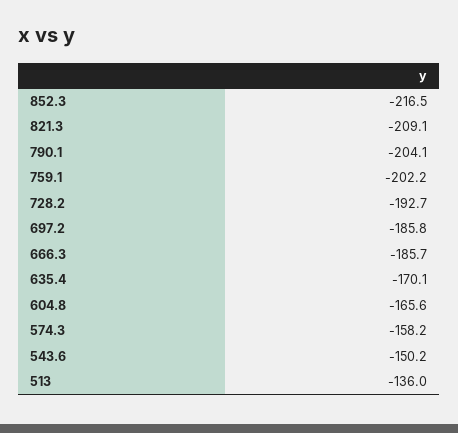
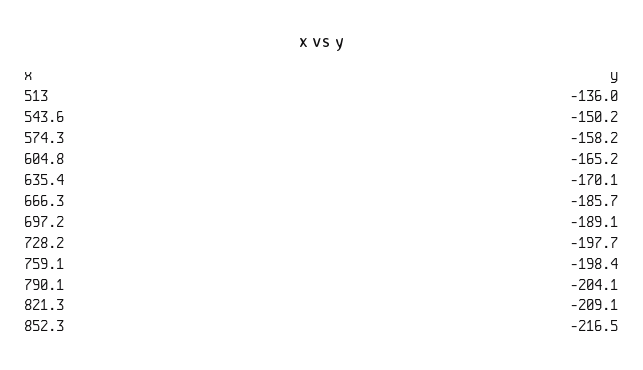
  {
    "852.3": -216.5,
    "821.3": -209.1,
    "790.1": -204.1,
-   "759.1": -202.2,
+   "759.1": -198.4,
-   "728.2": -192.7,
+   "728.2": -197.7,
-   "697.2": -185.8,
+   "697.2": -189.1,
    "666.3": -185.7,
    "635.4": -170.1,
-   "604.8": -165.6,
+   "604.8": -165.2,
    "574.3": -158.2,
    "543.6": -150.2,
    "513": -136
  }

